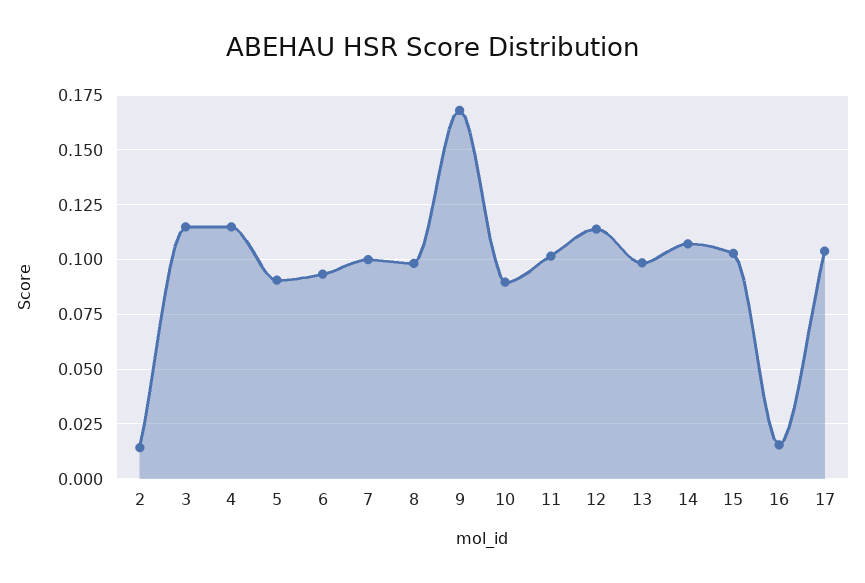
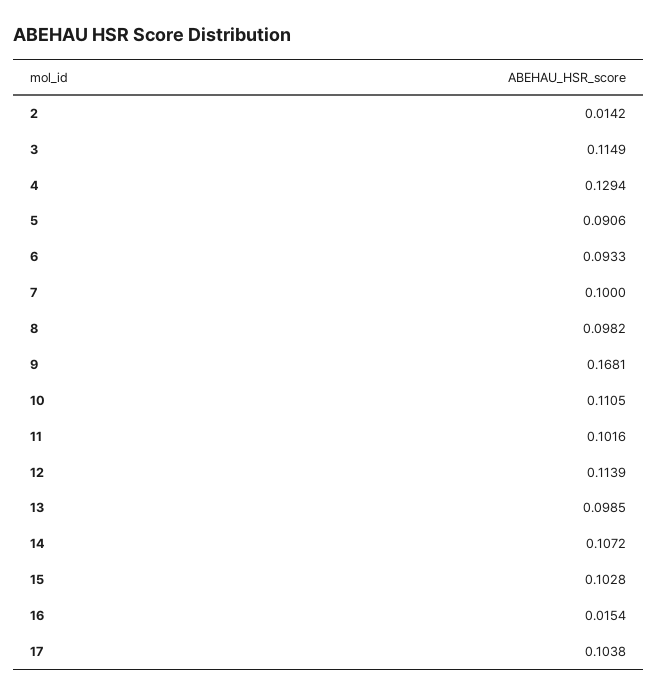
  {
    "2": 0.0142,
    "3": 0.1149,
-   "4": 0.115,
+   "4": 0.1294,
    "5": 0.0906,
    "6": 0.0933,
    "7": 0.1,
    "8": 0.0982,
    "9": 0.1681,
-   "10": 0.09,
+   "10": 0.1105,
    "11": 0.1016,
    "12": 0.1139,
    "13": 0.0985,
    "14": 0.1072,
    "15": 0.1028,
    "16": 0.0154,
    "17": 0.1038
  }

